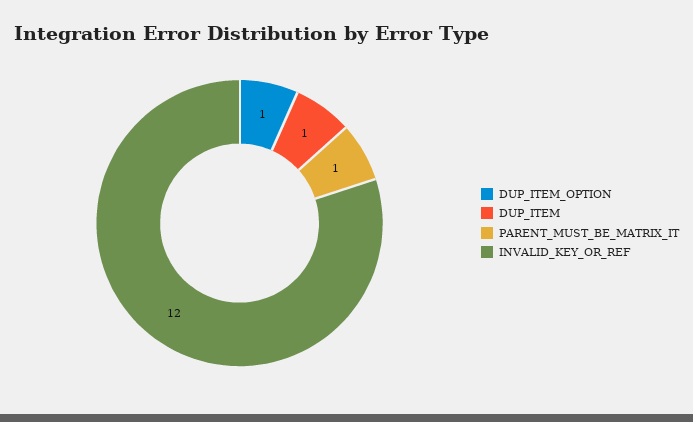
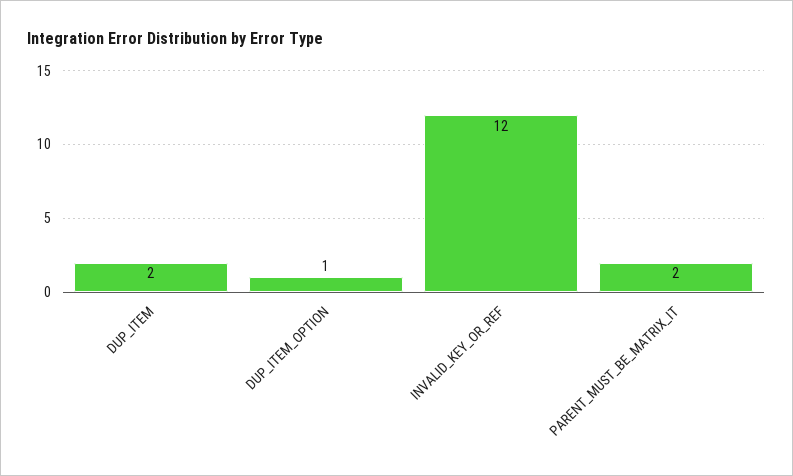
  {
    "DUP_ITEM_OPTION": 1,
-   "DUP_ITEM": 1,
+   "DUP_ITEM": 2,
-   "PARENT_MUST_BE_MATRIX_IT": 1,
+   "PARENT_MUST_BE_MATRIX_IT": 2,
    "INVALID_KEY_OR_REF": 12
  }

